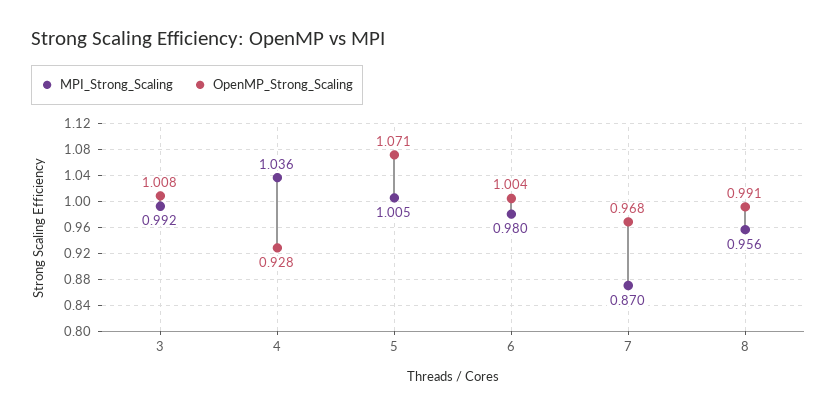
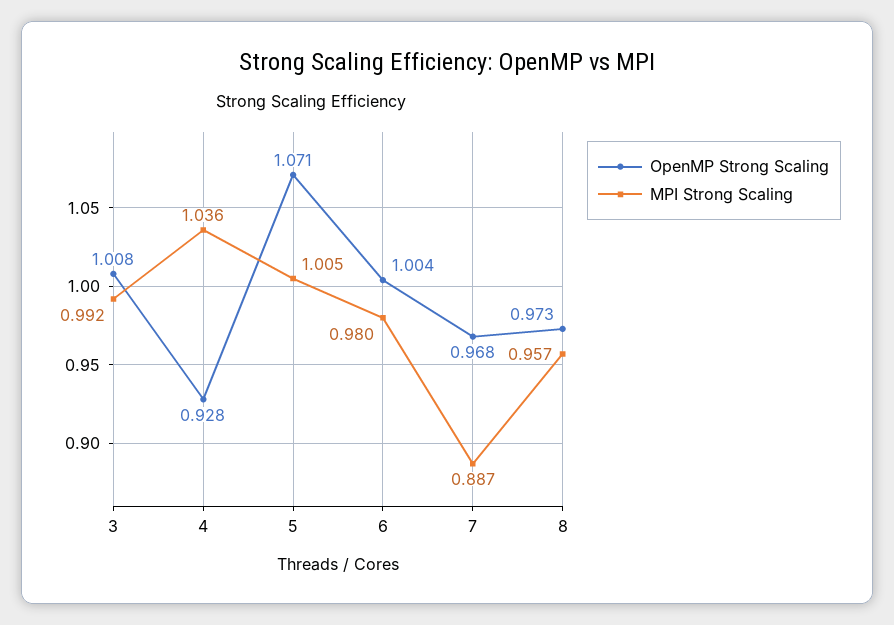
  {
    "MPI_Strong_Scaling": {
      "3": 0.992,
      "4": 1.036,
      "5": 1.005,
      "6": 0.98,
-     "7": 0.87,
+     "7": 0.887,
-     "8": 0.956
+     "8": 0.957
    },
    "OpenMP_Strong_Scaling": {
      "3": 1.008,
      "4": 0.928,
      "5": 1.071,
      "6": 1.004,
      "7": 0.968,
-     "8": 0.991
+     "8": 0.973
    }
  }

